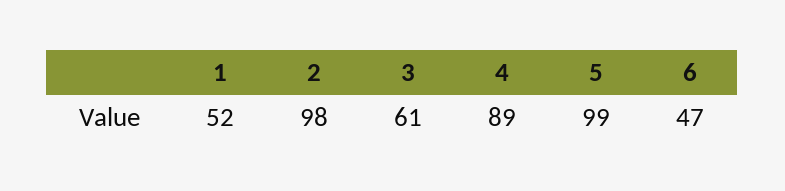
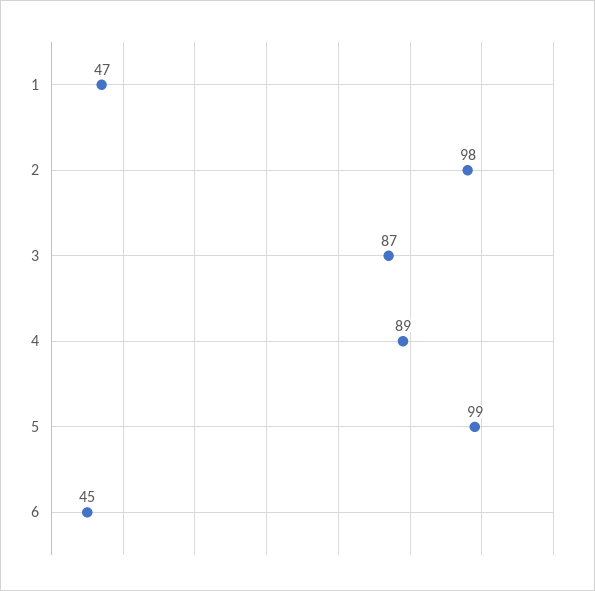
  {
-   "1": 52,
+   "1": 47,
    "2": 98,
-   "3": 61,
+   "3": 87,
    "4": 89,
    "5": 99,
-   "6": 47
+   "6": 45
  }

